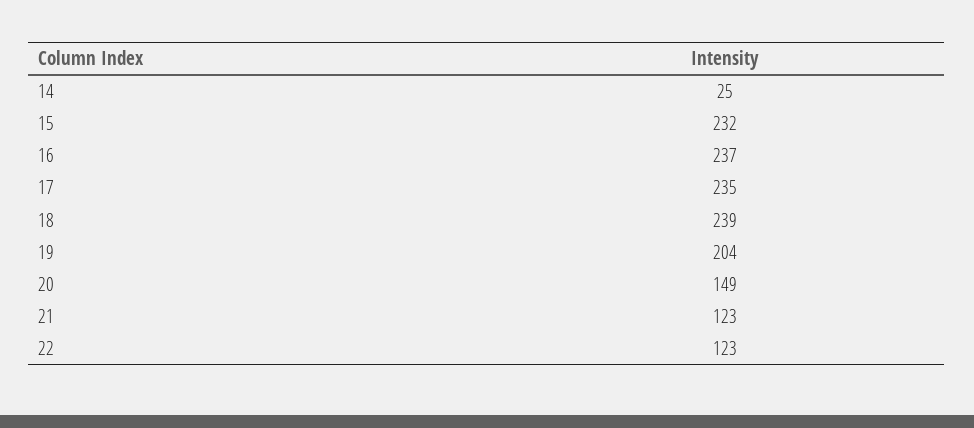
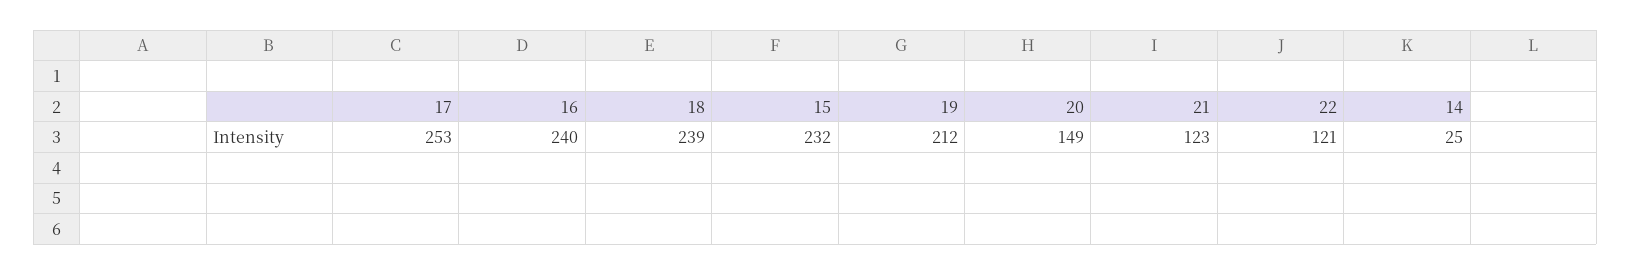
  {
    "14": 25,
    "15": 232,
-   "16": 237,
+   "16": 240,
-   "17": 235,
+   "17": 253,
    "18": 239,
-   "19": 204,
+   "19": 212,
    "20": 149,
    "21": 123,
-   "22": 123
+   "22": 121
  }

